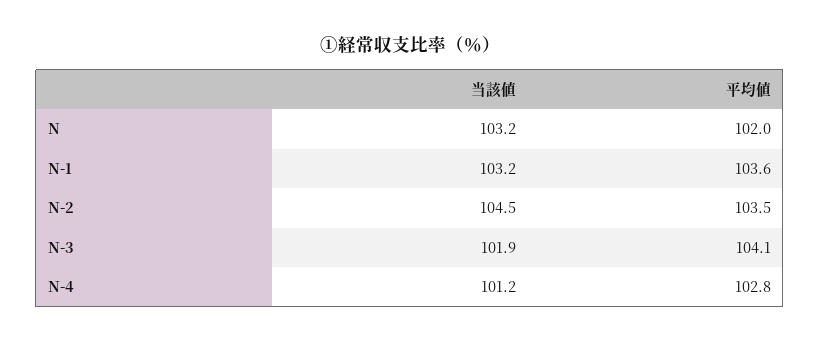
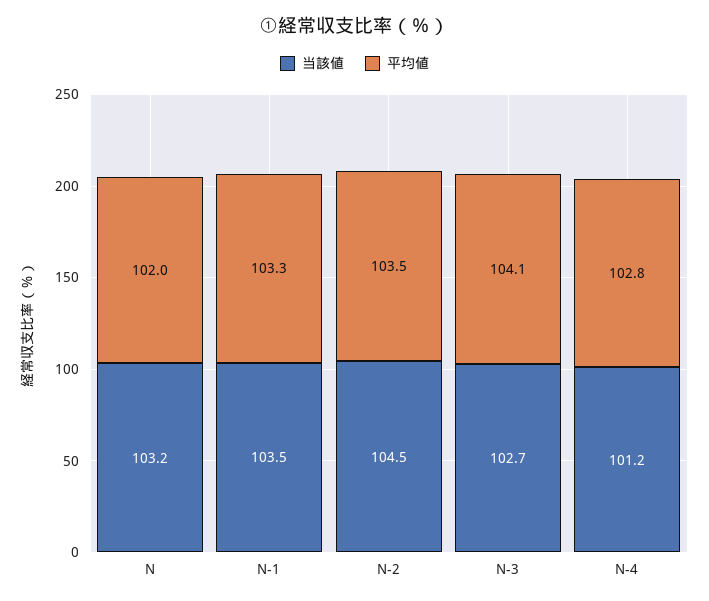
  {
    "当該値": {
      "N": 103.2,
-     "N-1": 103.2,
+     "N-1": 103.5,
      "N-2": 104.5,
-     "N-3": 101.9,
+     "N-3": 102.7,
      "N-4": 101.2
    },
    "平均値": {
      "N": 102,
-     "N-1": 103.6,
+     "N-1": 103.3,
      "N-2": 103.5,
      "N-3": 104.1,
      "N-4": 102.8
    }
  }

